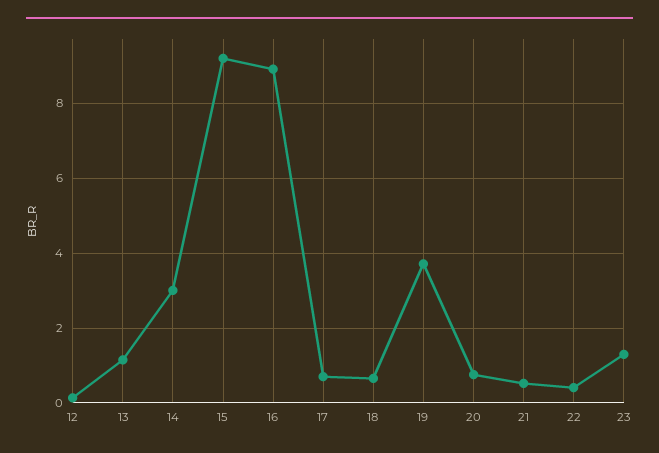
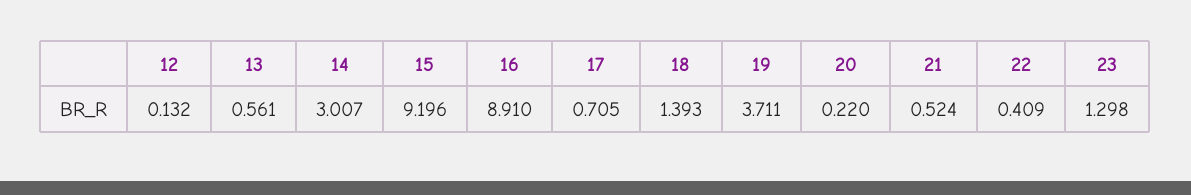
  {
    "12": 0.132,
-   "13": 1.2,
+   "13": 0.561,
    "14": 3.007,
    "15": 9.196,
    "16": 8.91,
    "17": 0.705,
-   "18": 0.6,
+   "18": 1.393,
    "19": 3.711,
-   "20": 0.8,
+   "20": 0.22,
    "21": 0.524,
    "22": 0.409,
    "23": 1.298
  }

